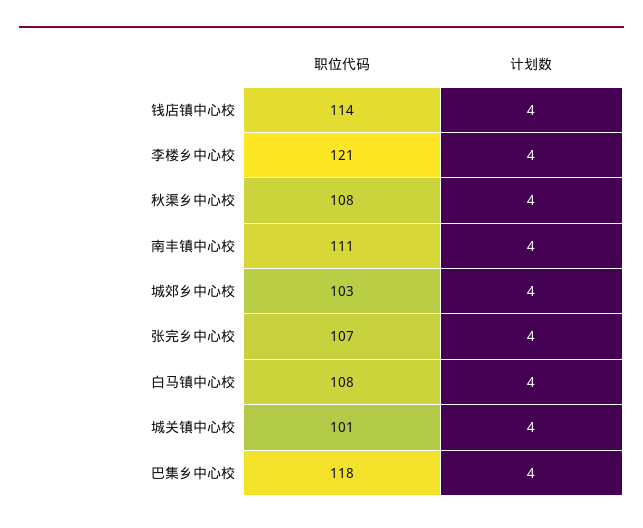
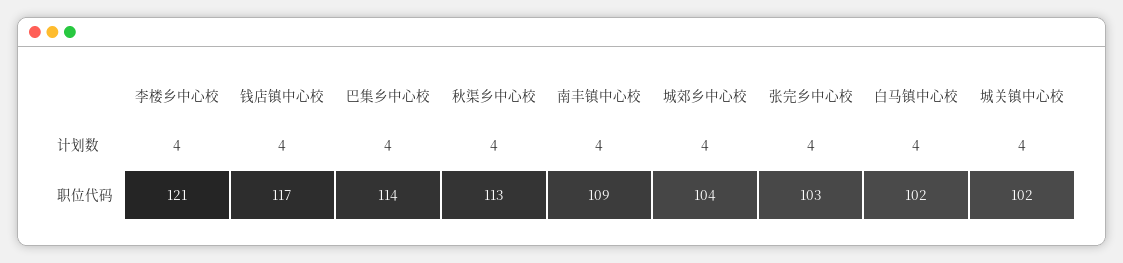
  {
    "职位代码": {
-     "钱店镇中心校": 114,
+     "钱店镇中心校": 117,
      "李楼乡中心校": 121,
-     "秋渠乡中心校": 108,
+     "秋渠乡中心校": 113,
-     "南丰镇中心校": 111,
+     "南丰镇中心校": 109,
-     "城郊乡中心校": 103,
+     "城郊乡中心校": 104,
-     "张完乡中心校": 107,
+     "张完乡中心校": 103,
-     "白马镇中心校": 108,
+     "白马镇中心校": 102,
-     "城关镇中心校": 101,
+     "城关镇中心校": 102,
-     "巴集乡中心校": 118
+     "巴集乡中心校": 114
    },
    "计划数": {
      "钱店镇中心校": 4,
      "李楼乡中心校": 4,
      "秋渠乡中心校": 4,
      "南丰镇中心校": 4,
      "城郊乡中心校": 4,
      "张完乡中心校": 4,
      "白马镇中心校": 4,
      "城关镇中心校": 4,
      "巴集乡中心校": 4
    }
  }

